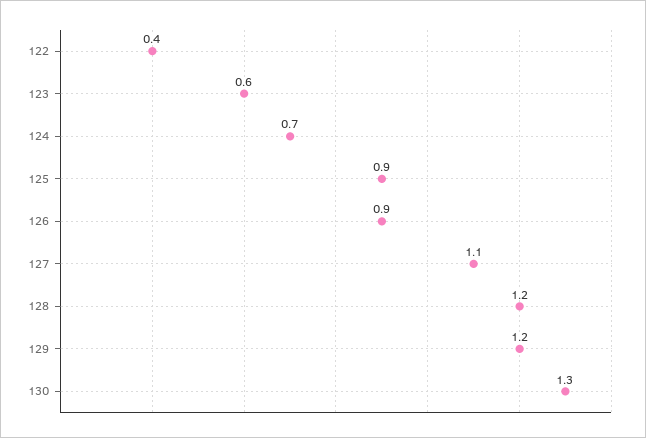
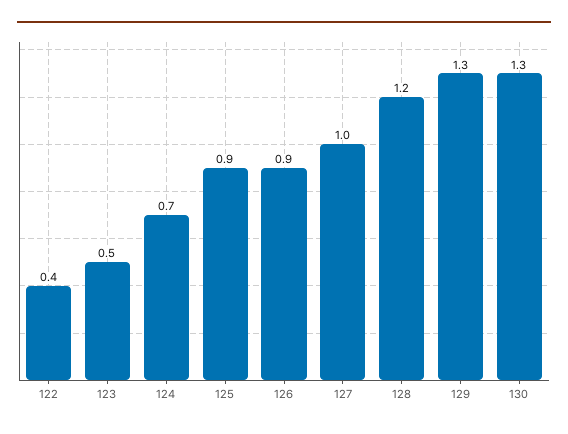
  {
    "122": 0.4,
-   "123": 0.6,
+   "123": 0.5,
    "124": 0.7,
    "125": 0.9,
    "126": 0.9,
-   "127": 1.1,
+   "127": 1,
    "128": 1.2,
-   "129": 1.2,
+   "129": 1.3,
    "130": 1.3
  }

